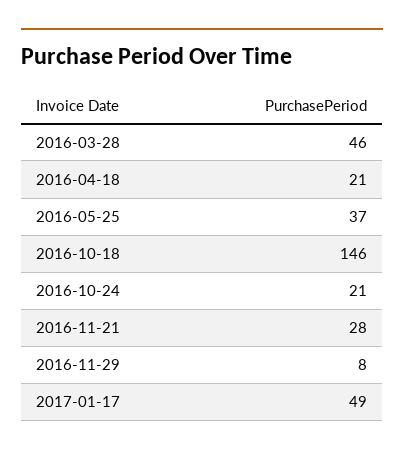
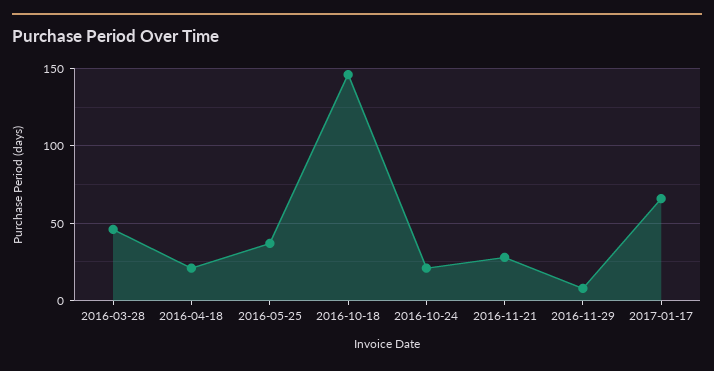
  {
    "2016-03-28": 46,
    "2016-04-18": 21,
    "2016-05-25": 37,
    "2016-10-18": 146,
    "2016-10-24": 21,
    "2016-11-21": 28,
    "2016-11-29": 8,
-   "2017-01-17": 49
+   "2017-01-17": 65
  }

